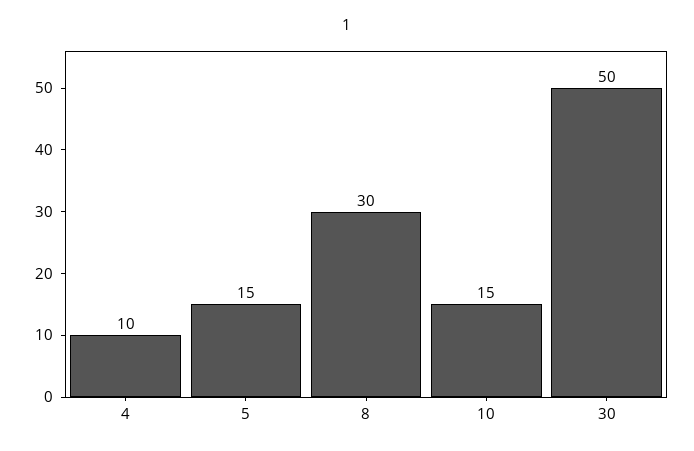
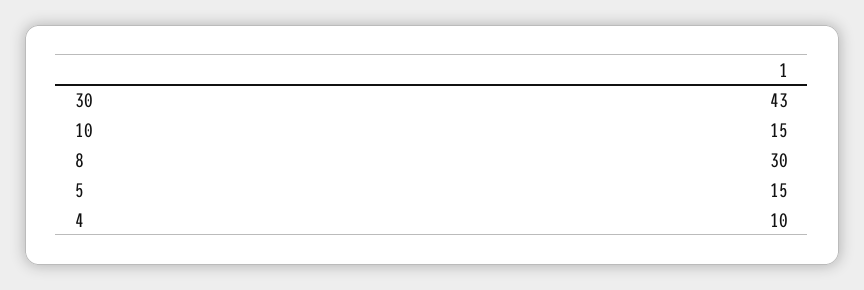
  {
    "4": 10,
    "5": 15,
    "8": 30,
    "10": 15,
-   "30": 50
+   "30": 43
  }

